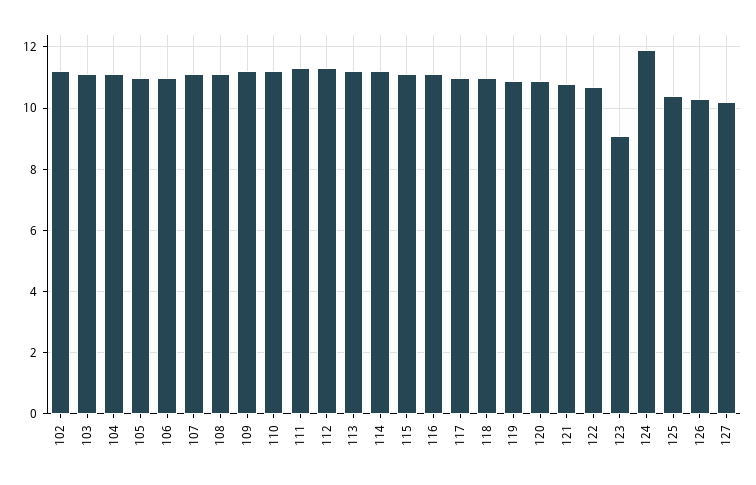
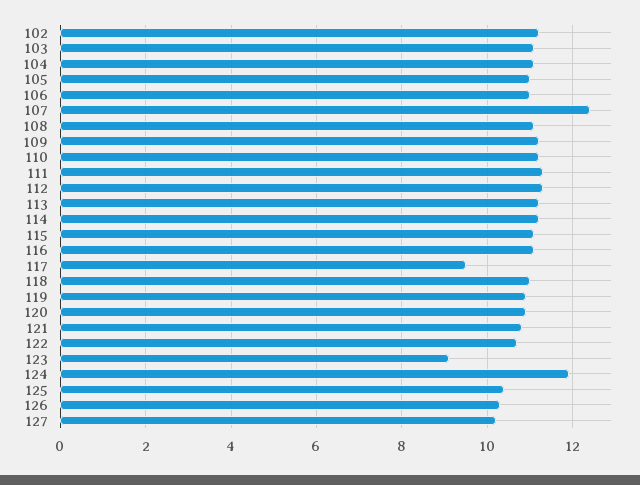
  {
    "102": 11,
    "103": 11,
    "104": 11,
    "105": 11,
    "106": 11,
-   "107": 11,
+   "107": 12.5,
    "108": 11,
    "109": 11,
    "110": 11,
    "111": 11.5,
    "112": 11.5,
    "113": 11,
    "114": 11,
    "115": 11,
    "116": 11,
-   "117": 11,
+   "117": 9.5,
    "118": 11,
    "119": 11,
    "120": 11,
    "121": 11,
    "122": 10.5,
    "123": 9,
    "124": 12,
    "125": 10.5,
    "126": 10.5,
    "127": 10
  }

